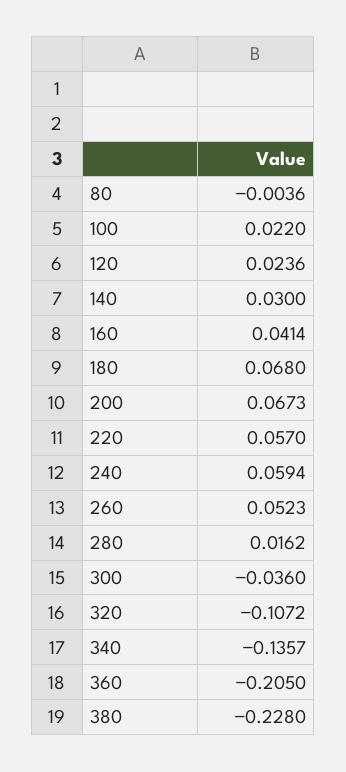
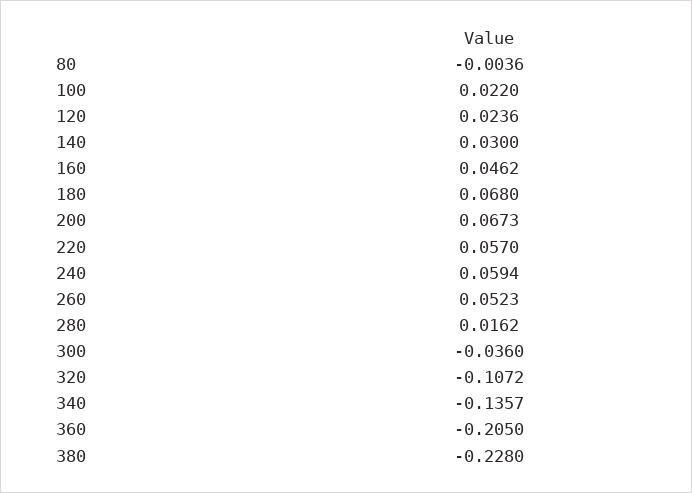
  {
    "80": -0.0036,
    "100": 0.022,
    "120": 0.0236,
    "140": 0.03,
-   "160": 0.0414,
+   "160": 0.0462,
    "180": 0.068,
    "200": 0.0673,
    "220": 0.057,
    "240": 0.0594,
    "260": 0.0523,
    "280": 0.0162,
    "300": -0.036,
    "320": -0.1072,
    "340": -0.1357,
    "360": -0.205,
    "380": -0.228
  }

